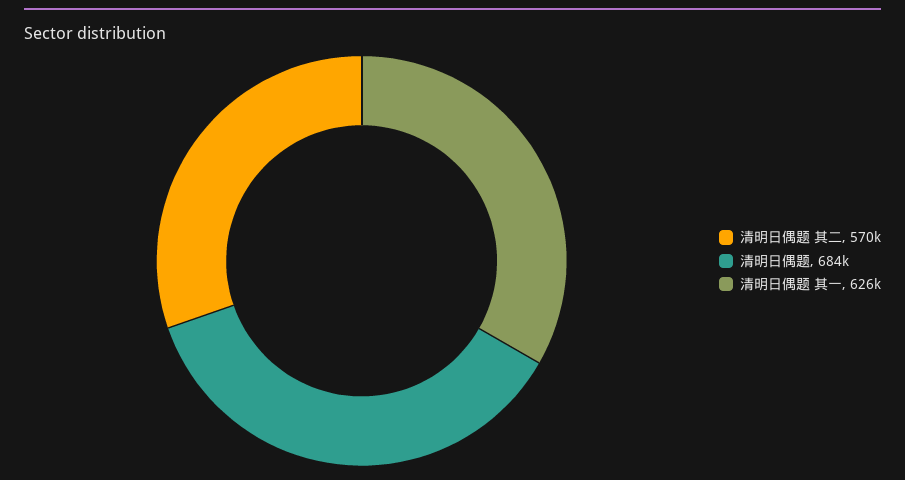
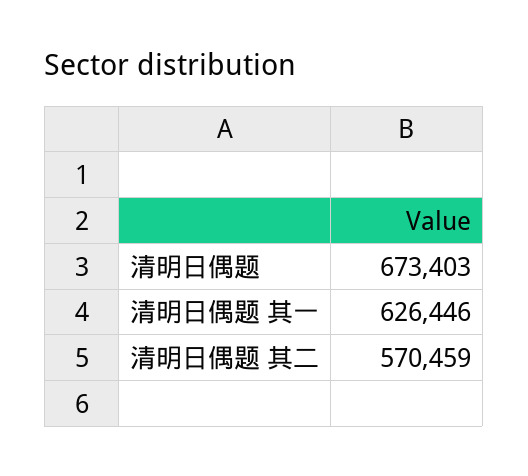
  {
    "清明日偶题 其二": 570459,
-   "清明日偶题": 684000,
+   "清明日偶题": 673403,
    "清明日偶题 其一": 626446
  }

